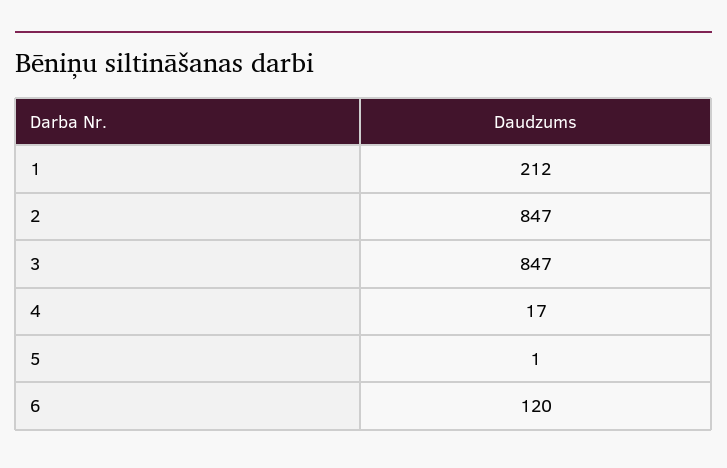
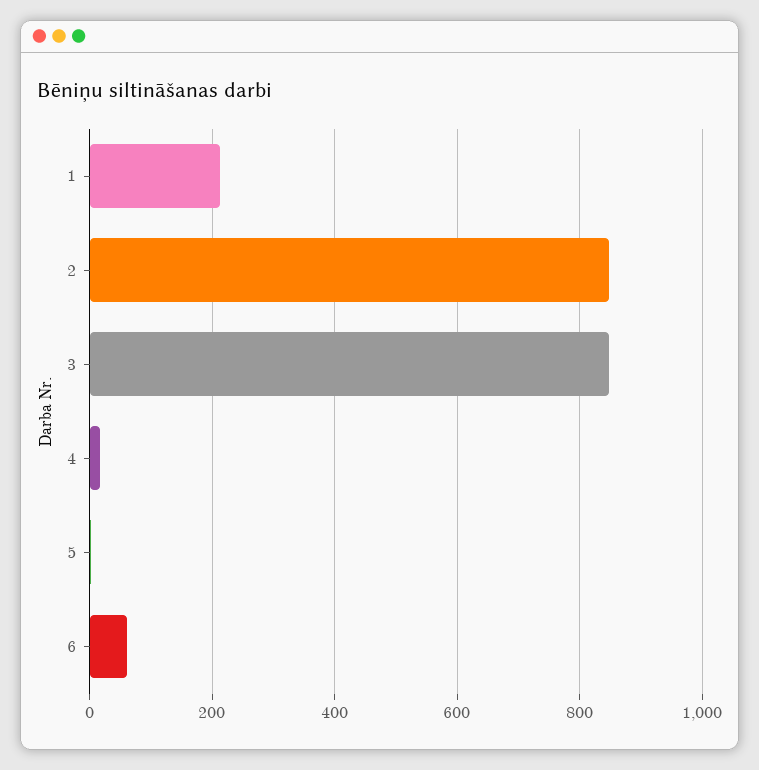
  {
    "1": 212,
    "2": 847,
    "3": 847,
    "4": 17,
    "5": 1,
-   "6": 120
+   "6": 60
  }

